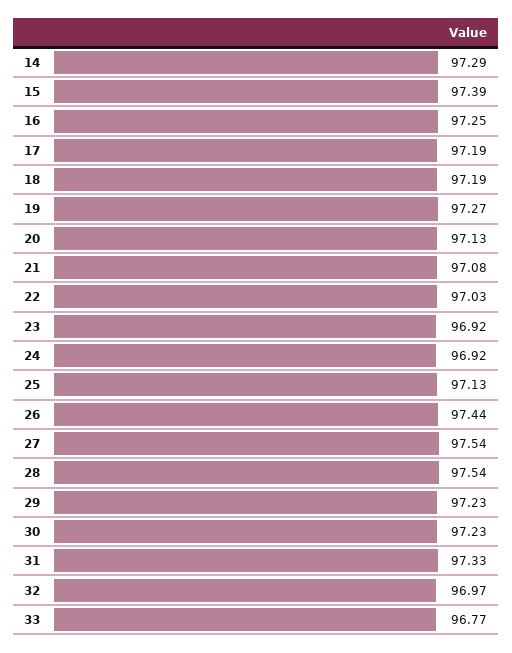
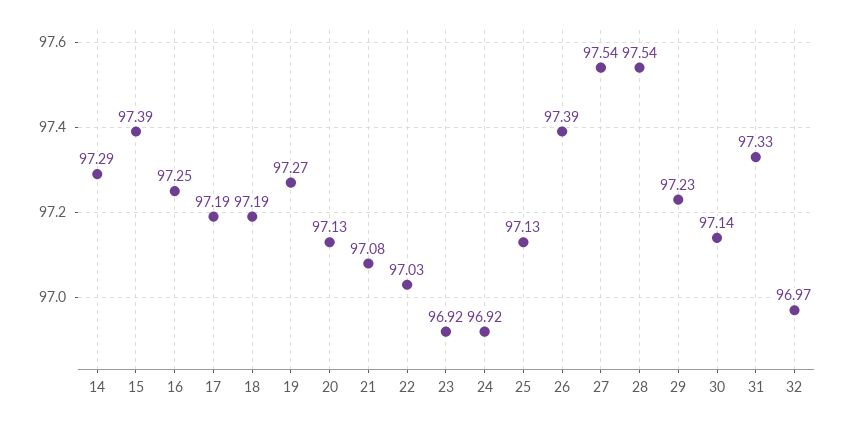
  {
    "14": 97.29,
    "15": 97.39,
    "16": 97.25,
    "17": 97.19,
    "18": 97.19,
    "19": 97.27,
    "20": 97.13,
    "21": 97.08,
    "22": 97.03,
    "23": 96.92,
    "24": 96.92,
    "25": 97.13,
-   "26": 97.44,
+   "26": 97.39,
    "27": 97.54,
    "28": 97.54,
    "29": 97.23,
-   "30": 97.23,
+   "30": 97.14,
    "31": 97.33,
-   "32": 96.97,
+   "32": 96.97
-   "33": 96.77
  }

